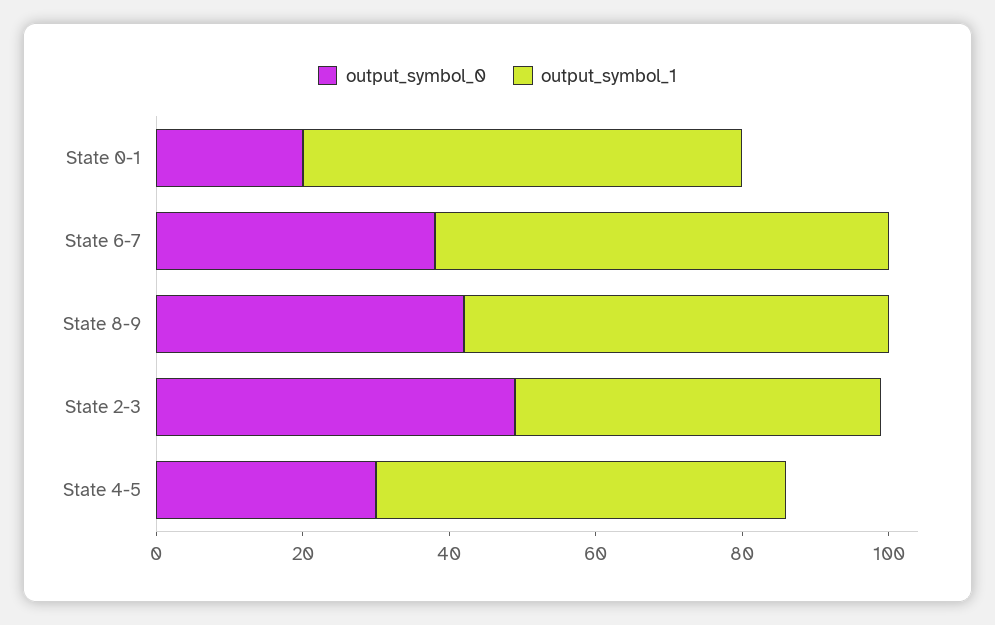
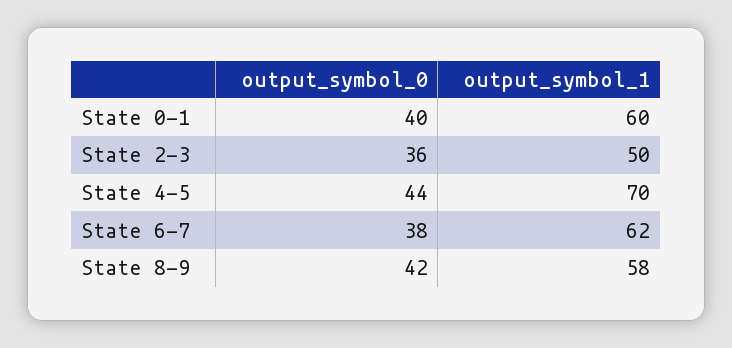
  {
    "output_symbol_0": {
-     "State 0-1": 20,
+     "State 0-1": 40,
      "State 6-7": 38,
      "State 8-9": 42,
-     "State 2-3": 50,
+     "State 2-3": 36,
-     "State 4-5": 30
+     "State 4-5": 44
    },
    "output_symbol_1": {
      "State 0-1": 60,
      "State 6-7": 62,
      "State 8-9": 58,
      "State 2-3": 50,
-     "State 4-5": 55
+     "State 4-5": 70
    }
  }

